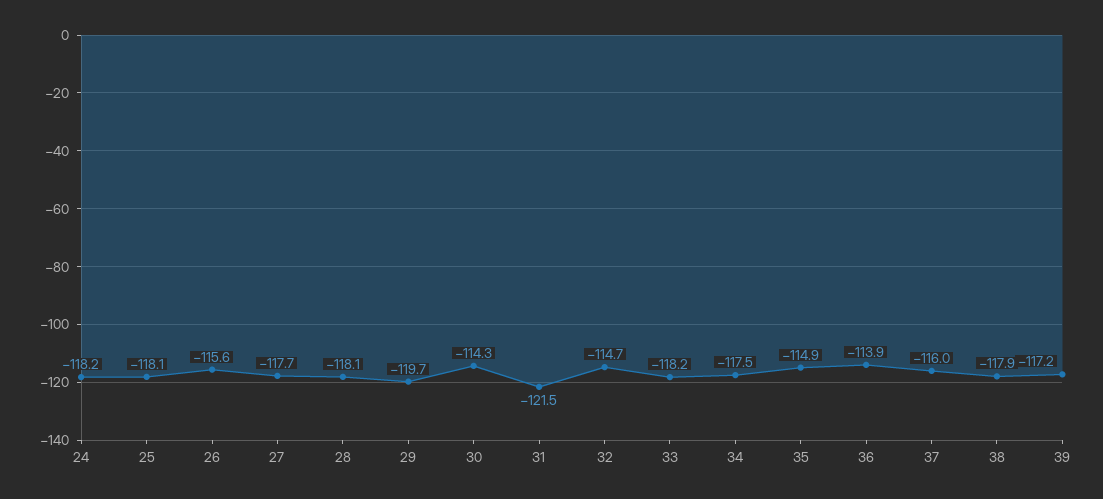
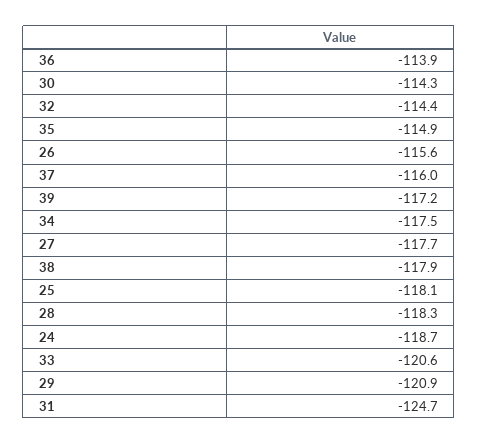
  {
-   "24": -118.2,
+   "24": -118.7,
    "25": -118.1,
    "26": -115.6,
    "27": -117.7,
-   "28": -118.1,
+   "28": -118.3,
-   "29": -119.7,
+   "29": -120.9,
    "30": -114.3,
-   "31": -121.5,
+   "31": -124.7,
-   "32": -114.7,
+   "32": -114.4,
-   "33": -118.2,
+   "33": -120.6,
    "34": -117.5,
    "35": -114.9,
    "36": -113.9,
    "37": -116,
    "38": -117.9,
    "39": -117.2
  }

